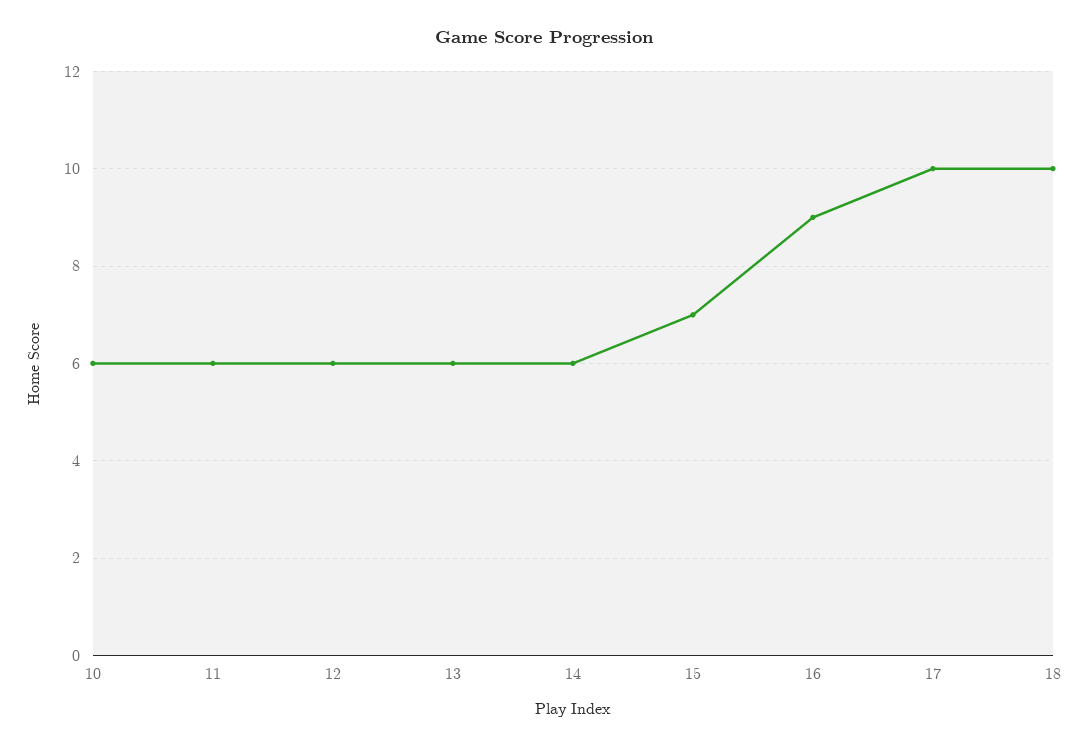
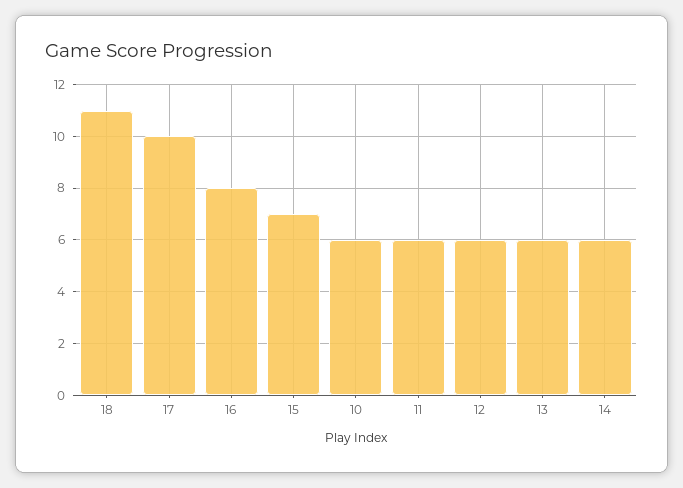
  {
    "10": 6,
    "11": 6,
    "12": 6,
    "13": 6,
    "14": 6,
    "15": 7,
-   "16": 9,
+   "16": 8,
    "17": 10,
-   "18": 10
+   "18": 11
  }

